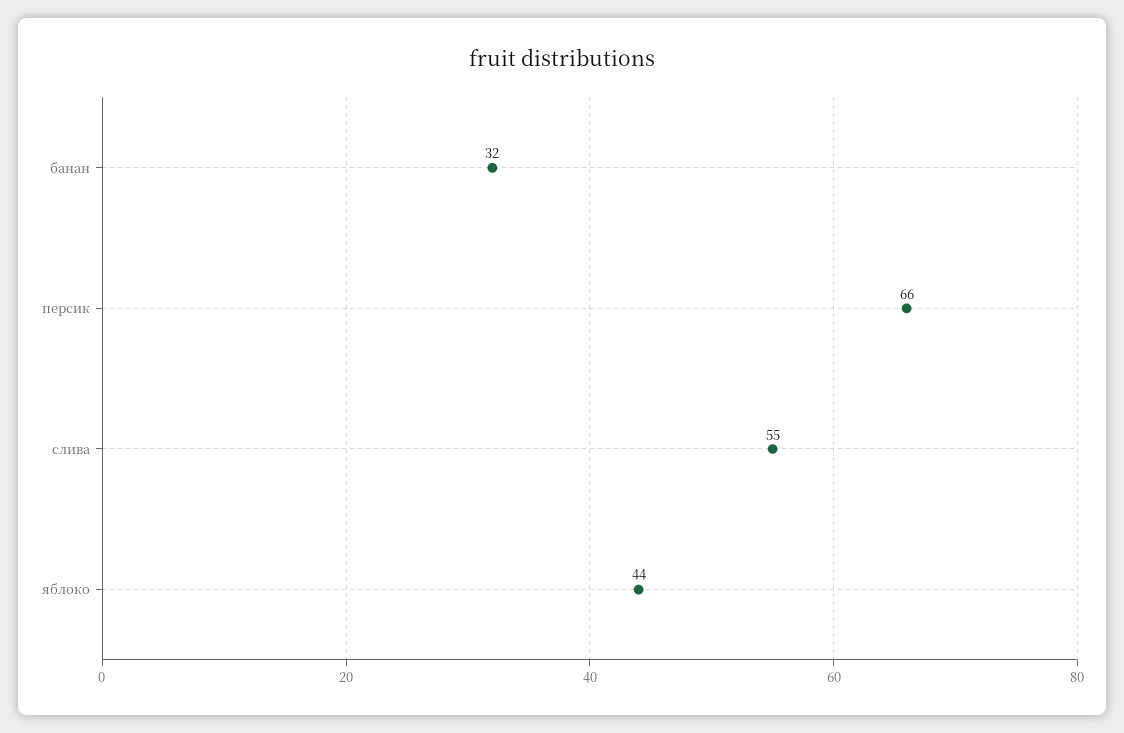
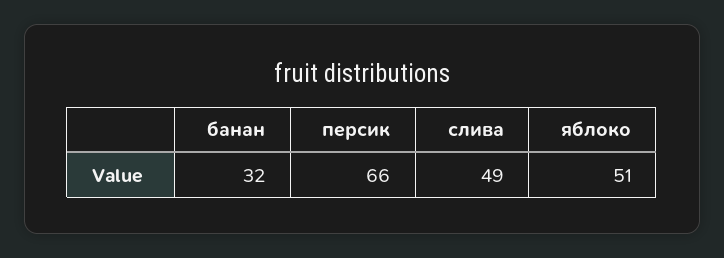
  {
    "банан": 32,
    "персик": 66,
-   "слива": 55,
+   "слива": 49,
-   "яблоко": 44
+   "яблоко": 51
  }

